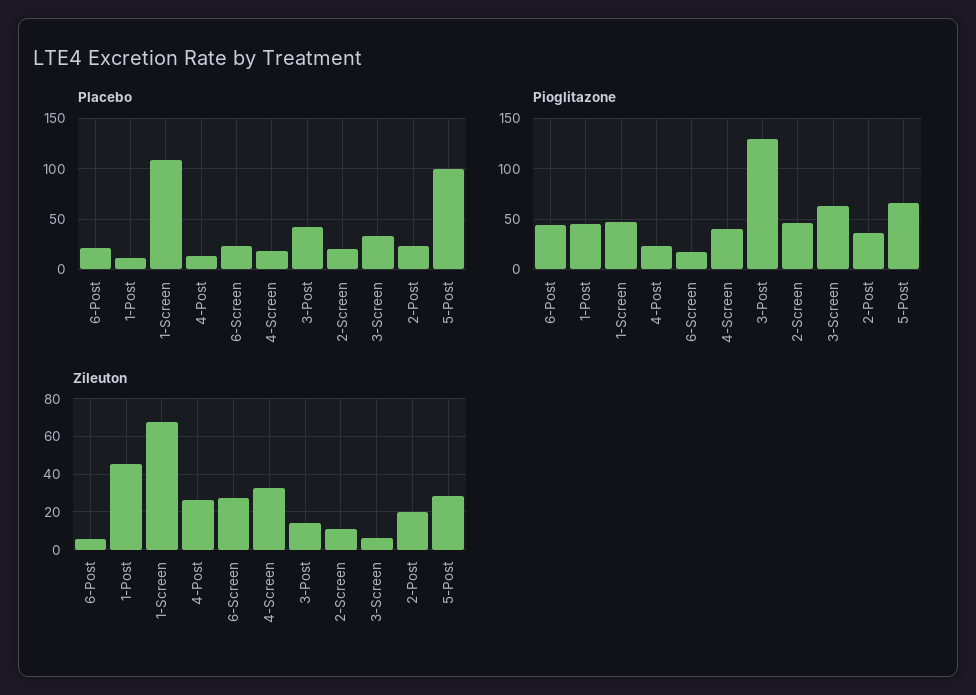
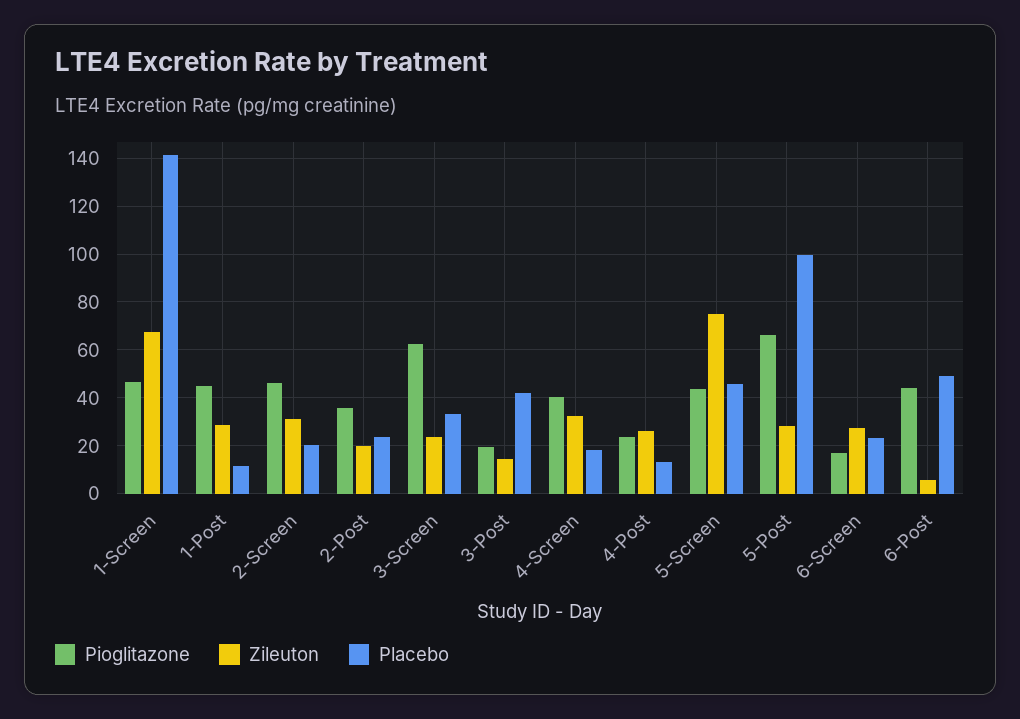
  {
    "Placebo": {
-     "6-Post": 20,
+     "6-Post": 50,
      "1-Post": 10,
-     "1-Screen": 110,
+     "1-Screen": 140,
      "4-Post": 15,
      "6-Screen": 25,
      "4-Screen": 20,
      "3-Post": 40,
      "2-Screen": 20,
      "3-Screen": 35,
      "2-Post": 25,
-     "5-Post": 100
+     "5-Post": 100,
+     "5-Screen": 45
    },
    "Pioglitazone": {
      "6-Post": 45,
      "1-Post": 45,
      "1-Screen": 45,
      "4-Post": 25,
      "6-Screen": 15,
      "4-Screen": 40,
-     "3-Post": 130,
+     "3-Post": 20,
      "2-Screen": 45,
      "3-Screen": 65,
      "2-Post": 35,
-     "5-Post": 65
+     "5-Post": 65,
+     "5-Screen": 45
    },
    "Zileuton": {
      "6-Post": 5,
-     "1-Post": 45,
+     "1-Post": 30,
      "1-Screen": 70,
      "4-Post": 25,
      "6-Screen": 25,
      "4-Screen": 30,
      "3-Post": 15,
-     "2-Screen": 10,
+     "2-Screen": 30,
-     "3-Screen": 5,
+     "3-Screen": 25,
      "2-Post": 20,
-     "5-Post": 30
+     "5-Post": 30,
+     "5-Screen": 75
    }
  }

